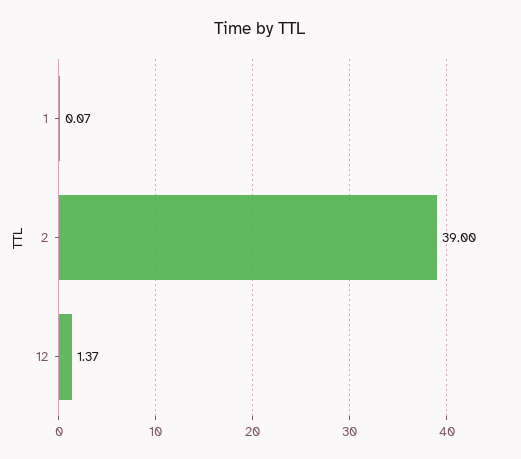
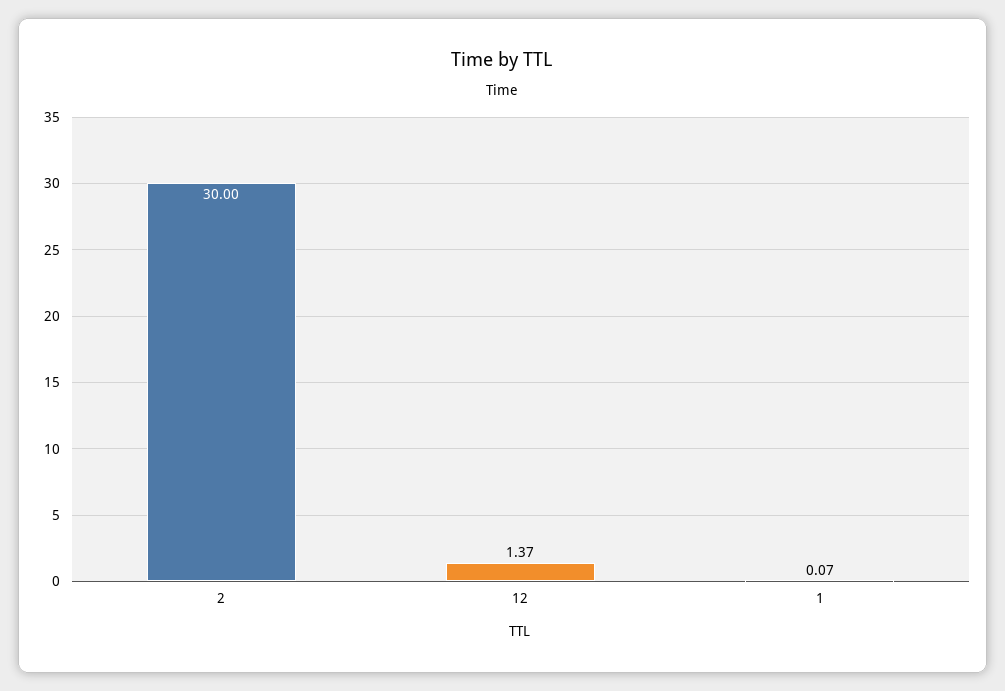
  {
    "1": 0.07,
-   "2": 39,
+   "2": 30,
    "12": 1.37
  }

